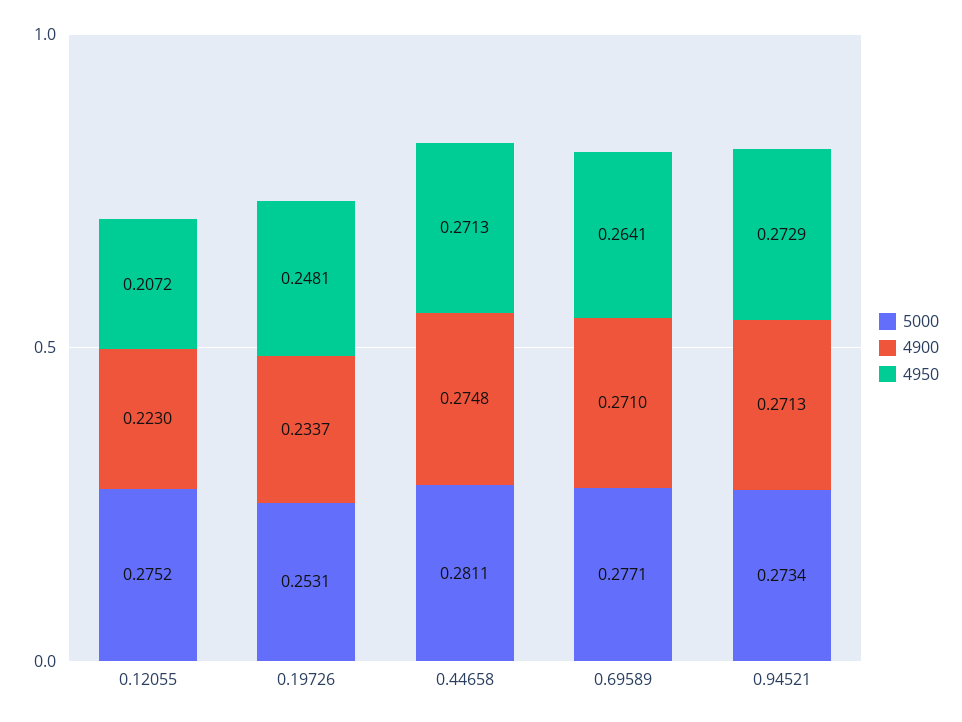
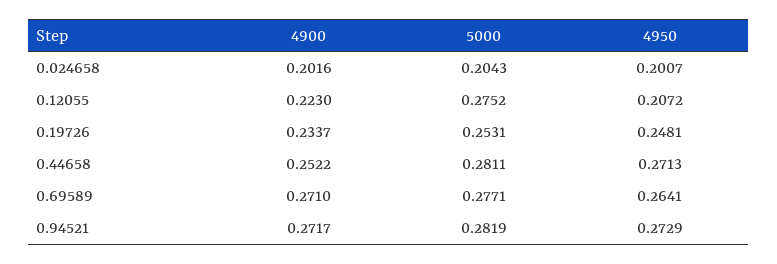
  {
    "5000": {
      "0.12055": 0.2752,
      "0.19726": 0.2531,
      "0.44658": 0.2811,
      "0.69589": 0.2771,
-     "0.94521": 0.2734
+     "0.94521": 0.2819,
+     "0.024658": 0.2043
    },
    "4900": {
      "0.12055": 0.223,
      "0.19726": 0.2337,
-     "0.44658": 0.2748,
+     "0.44658": 0.2522,
      "0.69589": 0.271,
-     "0.94521": 0.2713
+     "0.94521": 0.2717,
+     "0.024658": 0.2016
    },
    "4950": {
      "0.12055": 0.2072,
      "0.19726": 0.2481,
      "0.44658": 0.2713,
      "0.69589": 0.2641,
-     "0.94521": 0.2729
+     "0.94521": 0.2729,
+     "0.024658": 0.2007
    }
  }

